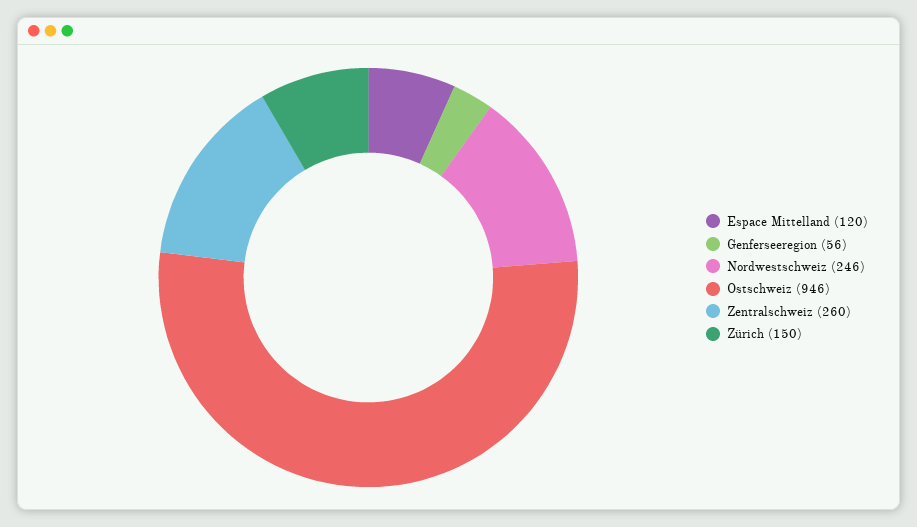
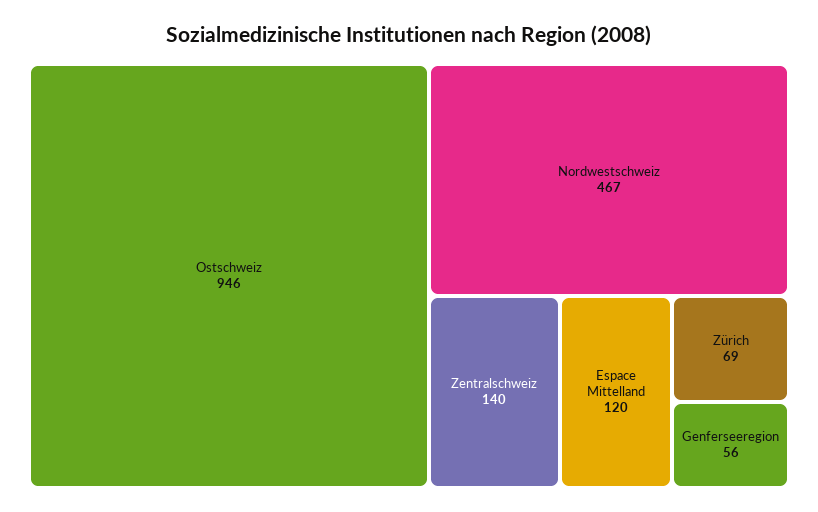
  {
    "Espace Mittelland": 120,
    "Genferseeregion": 56,
-   "Nordwestschweiz": 246,
+   "Nordwestschweiz": 467,
    "Ostschweiz": 946,
-   "Zentralschweiz": 260,
+   "Zentralschweiz": 140,
-   "Zürich": 150
+   "Zürich": 69
  }

